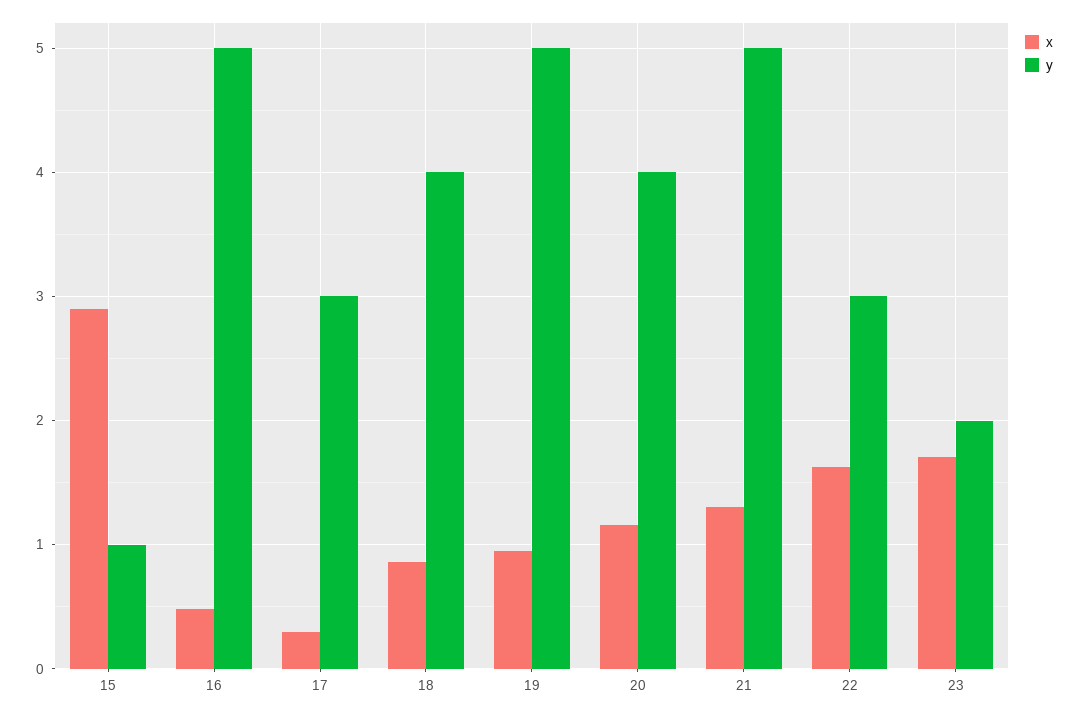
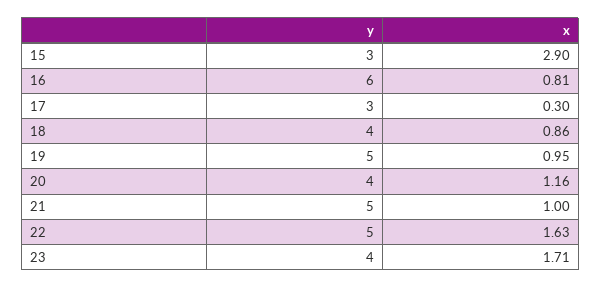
  {
    "x": {
      "15": 2.9,
-     "16": 0.5,
+     "16": 0.81,
      "17": 0.3,
      "18": 0.86,
      "19": 0.95,
      "20": 1.16,
-     "21": 1.3,
+     "21": 1,
      "22": 1.63,
      "23": 1.71
    },
    "y": {
-     "15": 1,
+     "15": 3,
-     "16": 5,
+     "16": 6,
      "17": 3,
      "18": 4,
      "19": 5,
      "20": 4,
      "21": 5,
-     "22": 3,
+     "22": 5,
-     "23": 2
+     "23": 4
    }
  }

